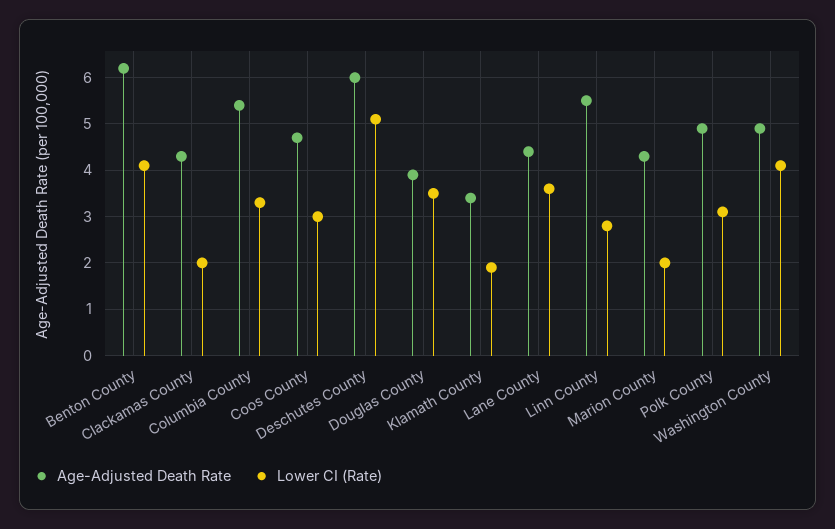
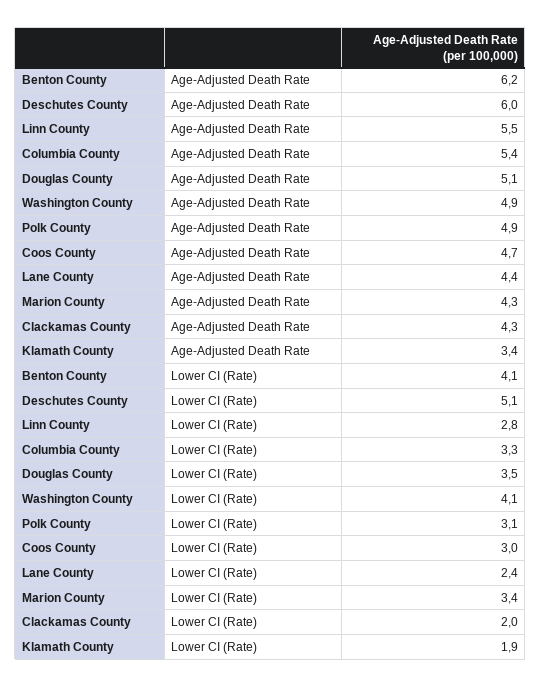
  {
    "Age-Adjusted Death Rate": {
      "Benton County": 6.2,
      "Clackamas County": 4.3,
      "Columbia County": 5.4,
      "Coos County": 4.7,
      "Deschutes County": 6,
-     "Douglas County": 4,
+     "Douglas County": 5.1,
      "Klamath County": 3.4,
      "Lane County": 4.4,
      "Linn County": 5.5,
      "Marion County": 4.3,
      "Polk County": 4.9,
      "Washington County": 4.9
    },
    "Lower CI (Rate)": {
      "Benton County": 4.1,
      "Clackamas County": 2,
      "Columbia County": 3.3,
      "Coos County": 3,
      "Deschutes County": 5.1,
      "Douglas County": 3.5,
      "Klamath County": 1.9,
-     "Lane County": 3.5,
+     "Lane County": 2.4,
      "Linn County": 2.8,
-     "Marion County": 2,
+     "Marion County": 3.4,
      "Polk County": 3.1,
      "Washington County": 4.1
    }
  }

